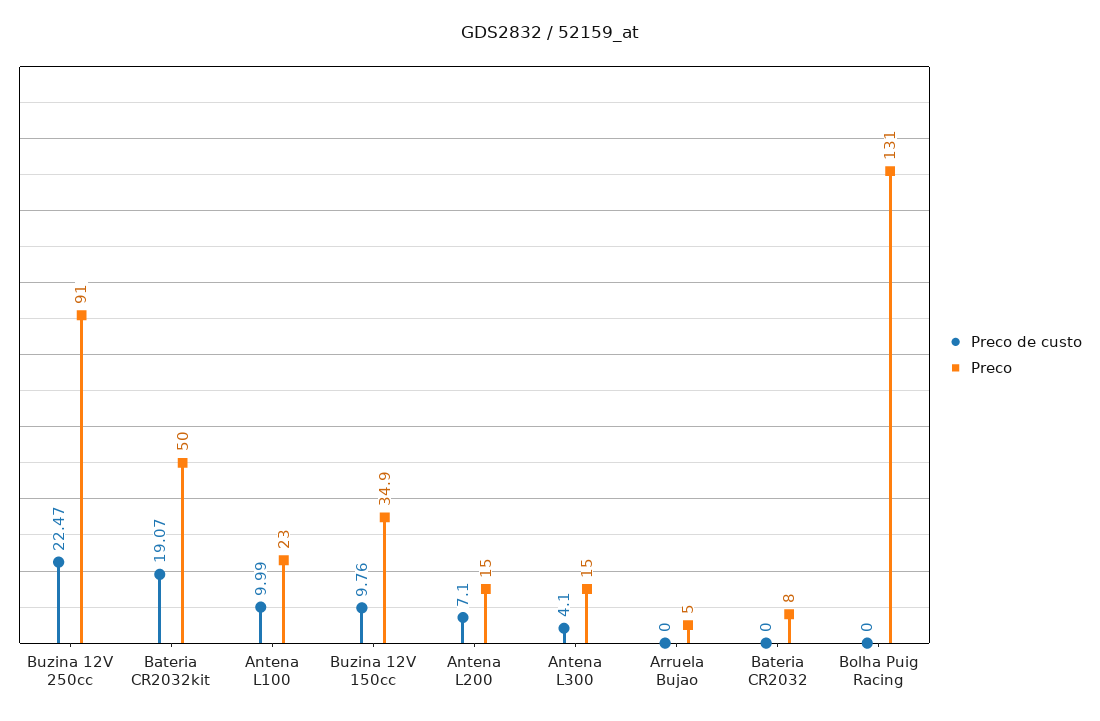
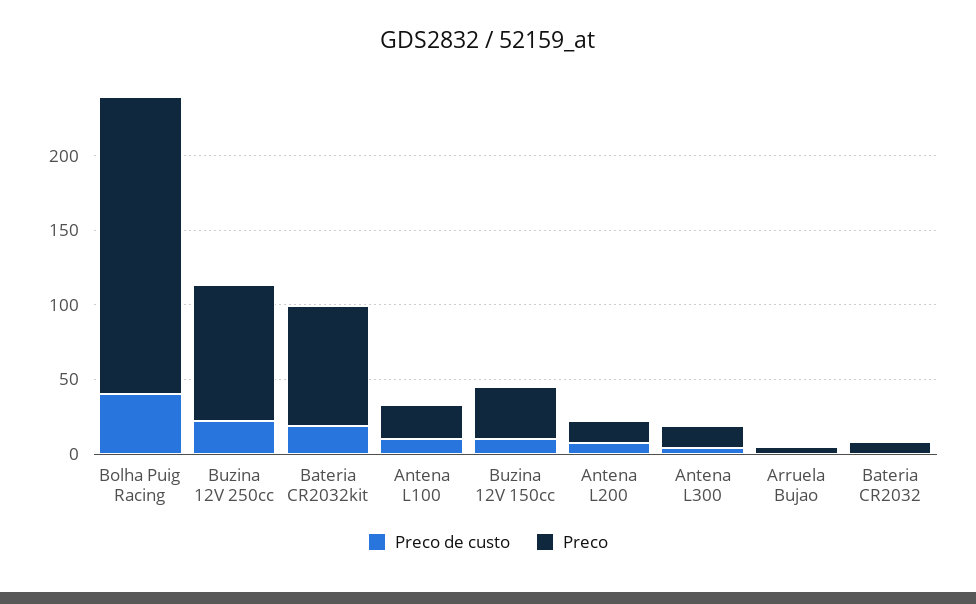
  {
    "Preco de custo": {
      "Buzina 12V 250cc": 22.47,
      "Bateria CR2032kit": 19.07,
      "Antena L100": 9.99,
      "Buzina 12V 150cc": 9.76,
      "Antena L200": 7.1,
      "Antena L300": 4.1,
      "Arruela Bujao": 0,
      "Bateria CR2032": 0,
-     "Bolha Puig Racing": 0
+     "Bolha Puig Racing": 40
    },
    "Preco": {
      "Buzina 12V 250cc": 91,
-     "Bateria CR2032kit": 50,
+     "Bateria CR2032kit": 80,
      "Antena L100": 23,
      "Buzina 12V 150cc": 34.9,
      "Antena L200": 15,
      "Antena L300": 15,
      "Arruela Bujao": 5,
      "Bateria CR2032": 8,
-     "Bolha Puig Racing": 131
+     "Bolha Puig Racing": 200
    }
  }

